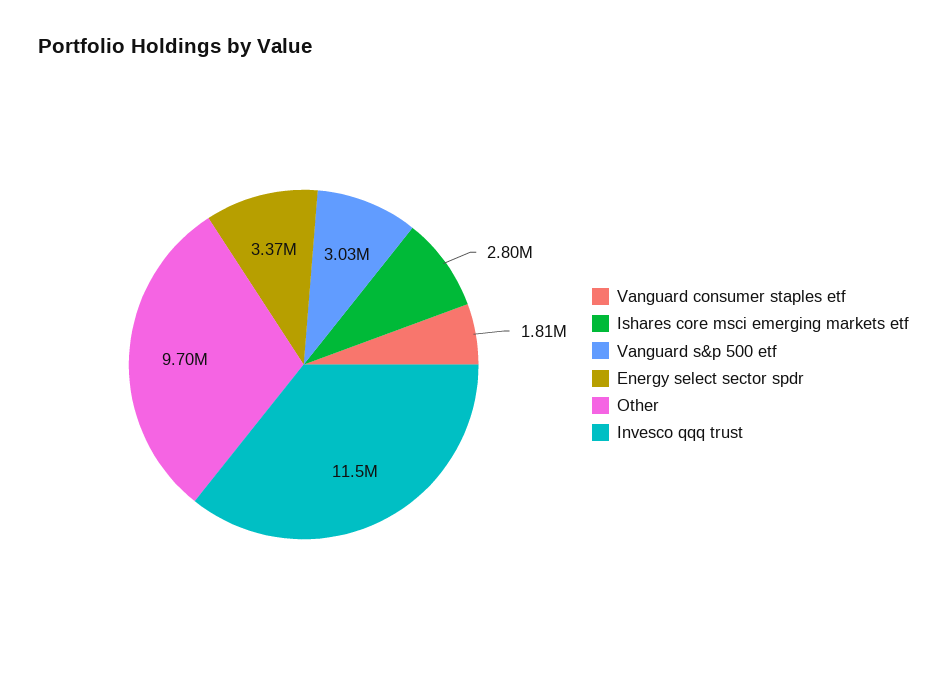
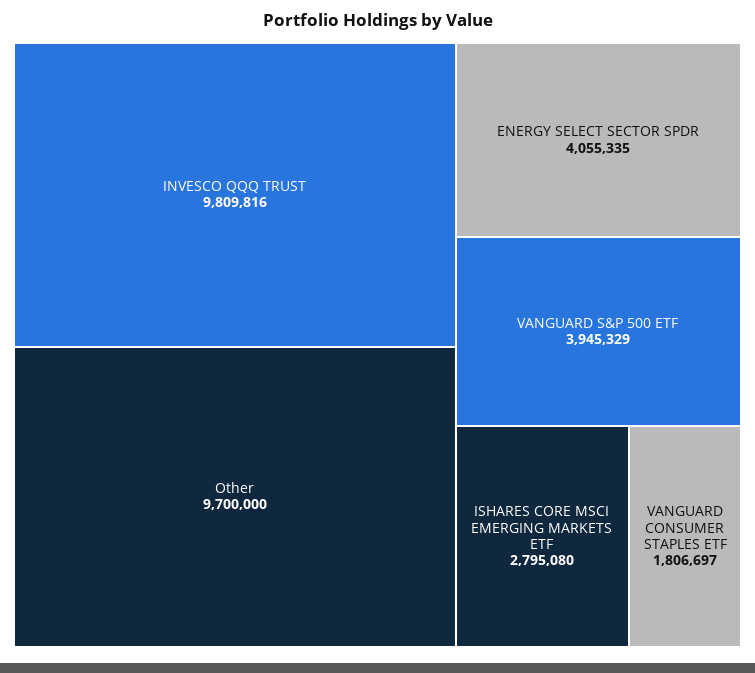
  {
    "Vanguard consumer staples etf": 1806697,
    "Ishares core msci emerging markets etf": 2795080,
-   "Vanguard s&p 500 etf": 3030000,
+   "Vanguard s&p 500 etf": 3945329,
-   "Energy select sector spdr": 3370000,
+   "Energy select sector spdr": 4055335,
    "Other": 9700000,
-   "Invesco qqq trust": 11500000
+   "Invesco qqq trust": 9809816
  }

